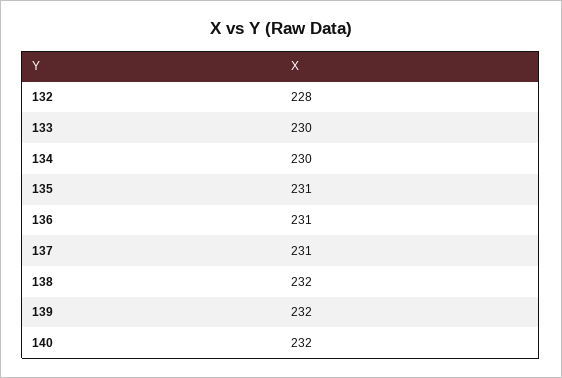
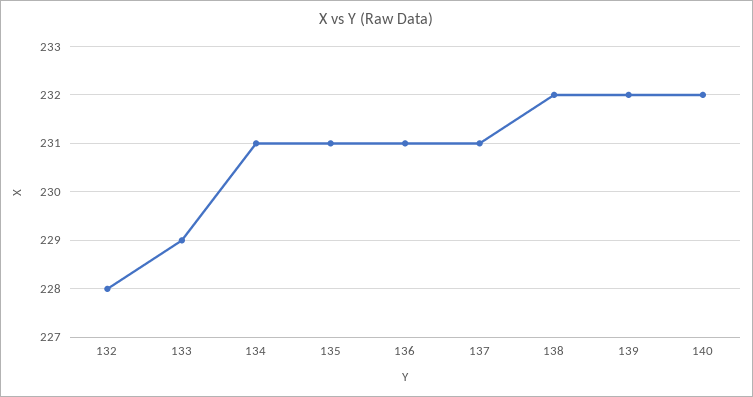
  {
    "132": 228,
-   "133": 230,
+   "133": 229,
-   "134": 230,
+   "134": 231,
    "135": 231,
    "136": 231,
    "137": 231,
    "138": 232,
    "139": 232,
    "140": 232
  }

